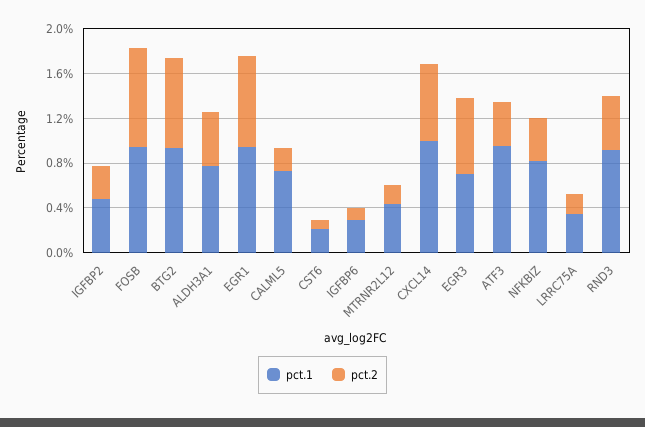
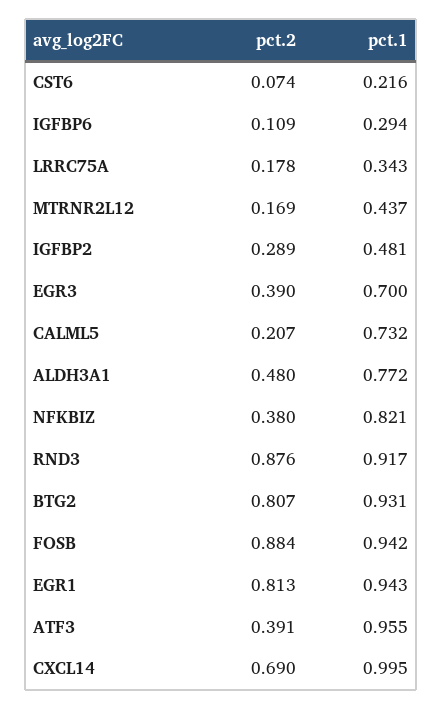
  {
    "pct.1": {
      "IGFBP2": 0.481,
      "FOSB": 0.942,
      "BTG2": 0.931,
      "ALDH3A1": 0.772,
      "EGR1": 0.943,
      "CALML5": 0.732,
      "CST6": 0.216,
      "IGFBP6": 0.294,
      "MTRNR2L12": 0.437,
      "CXCL14": 0.995,
      "EGR3": 0.7,
      "ATF3": 0.955,
      "NFKBIZ": 0.821,
      "LRRC75A": 0.343,
      "RND3": 0.917
    },
    "pct.2": {
      "IGFBP2": 0.289,
      "FOSB": 0.884,
      "BTG2": 0.807,
      "ALDH3A1": 0.48,
      "EGR1": 0.813,
      "CALML5": 0.207,
      "CST6": 0.074,
      "IGFBP6": 0.109,
      "MTRNR2L12": 0.169,
      "CXCL14": 0.69,
-     "EGR3": 0.7,
+     "EGR3": 0.39,
      "ATF3": 0.391,
      "NFKBIZ": 0.38,
      "LRRC75A": 0.178,
-     "RND3": 0.5
+     "RND3": 0.876
    }
  }

